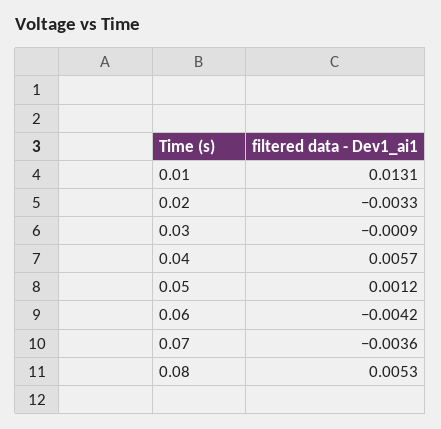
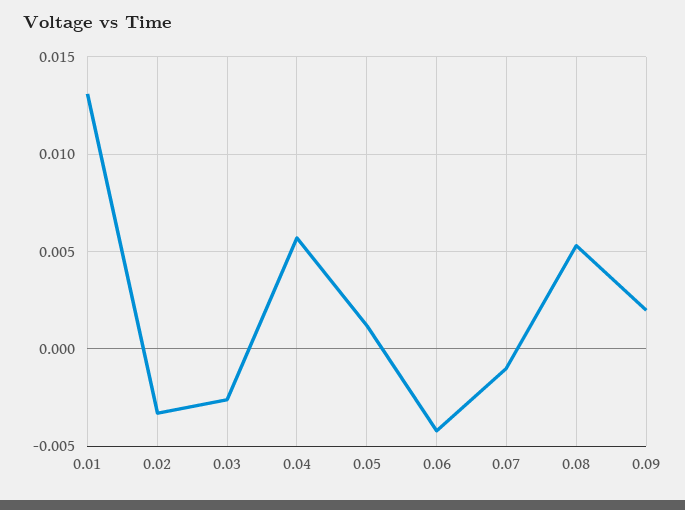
  {
    "0.01": 0.0131,
    "0.02": -0.0033,
-   "0.03": -0.0009,
+   "0.03": -0.0025,
    "0.04": 0.0057,
    "0.05": 0.0012,
    "0.06": -0.0042,
-   "0.07": -0.0036,
+   "0.07": -0.001,
-   "0.08": 0.0053
+   "0.08": 0.0053,
+   "0.09": 0.002
  }

